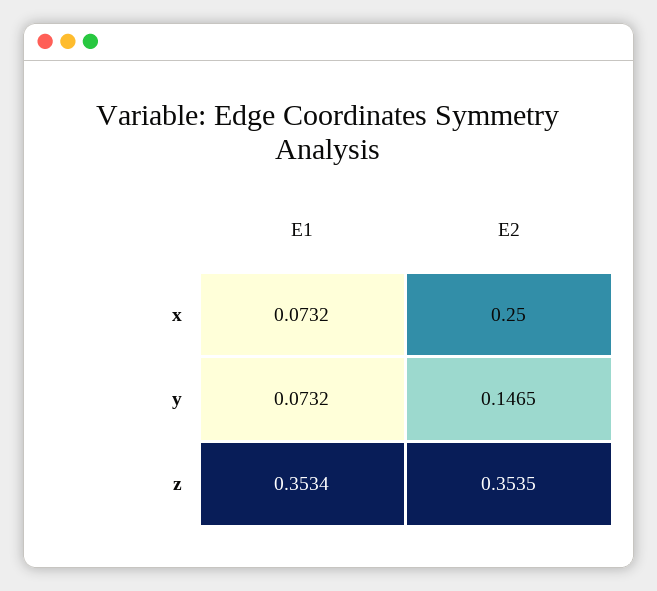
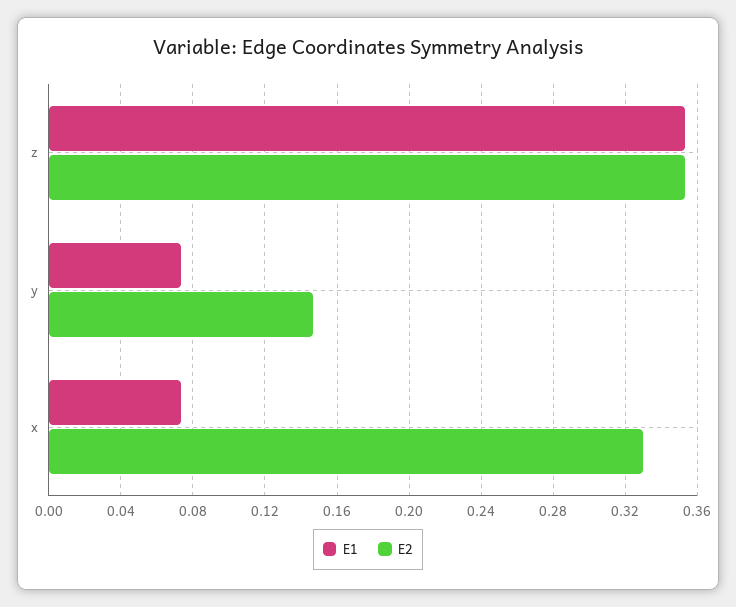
  {
    "E1": {
      "x": 0.0732,
      "y": 0.0732,
      "z": 0.3534
    },
    "E2": {
-     "x": 0.25,
+     "x": 0.33,
      "y": 0.1465,
      "z": 0.3535
    }
  }

